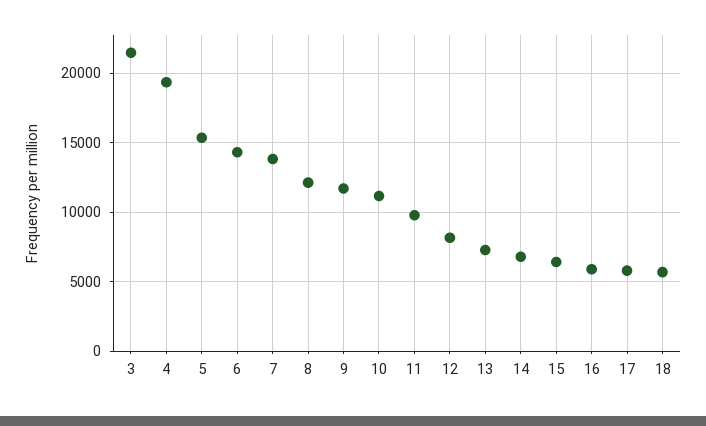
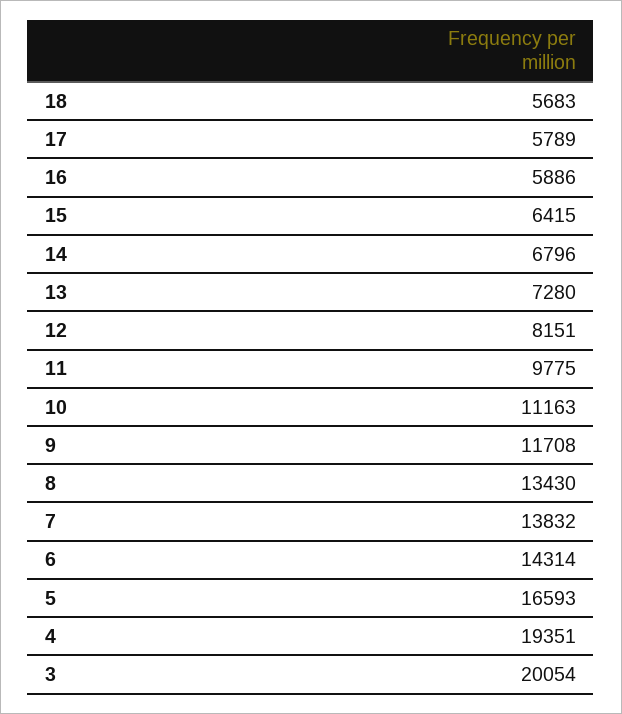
  {
-   "3": 21500,
+   "3": 20054,
    "4": 19351,
-   "5": 15500,
+   "5": 16593,
    "6": 14314,
    "7": 13832,
-   "8": 12000,
+   "8": 13430,
    "9": 11708,
    "10": 11163,
    "11": 9775,
    "12": 8151,
    "13": 7280,
    "14": 6796,
    "15": 6415,
    "16": 5886,
    "17": 5789,
    "18": 5683
  }

